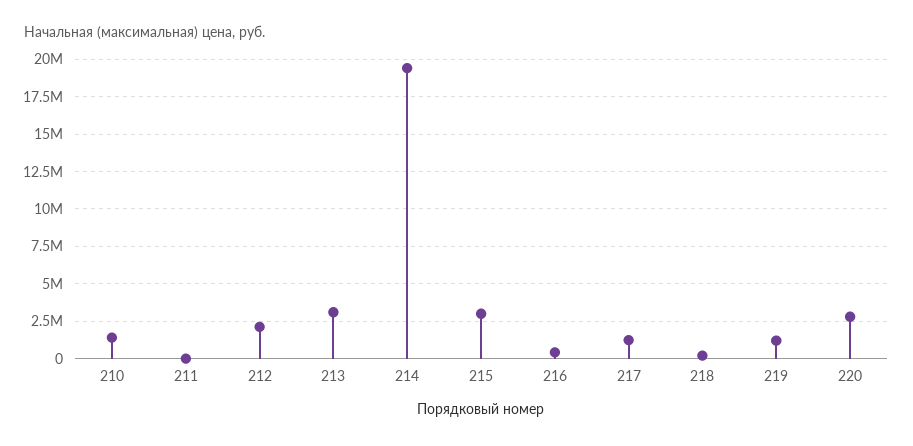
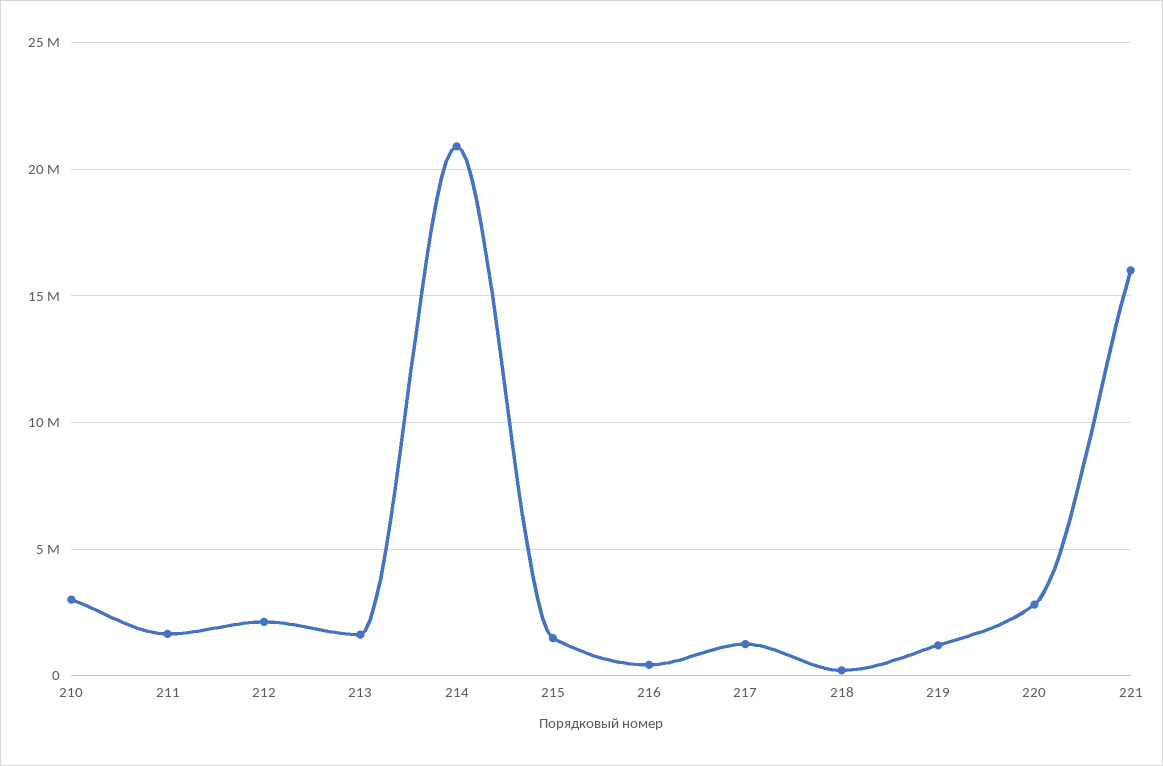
  {
-   "210": 1500000,
+   "210": 3000000,
-   "211": 0,
+   "211": 1500000,
    "212": 2000000,
-   "213": 3000000,
+   "213": 1500000,
-   "214": 19500000,
+   "214": 21000000,
-   "215": 3000000,
+   "215": 1500000,
    "216": 500000,
    "217": 1000000,
    "218": 0,
    "219": 1000000,
-   "220": 3000000
+   "220": 3000000,
+   "221": 16000000
  }

